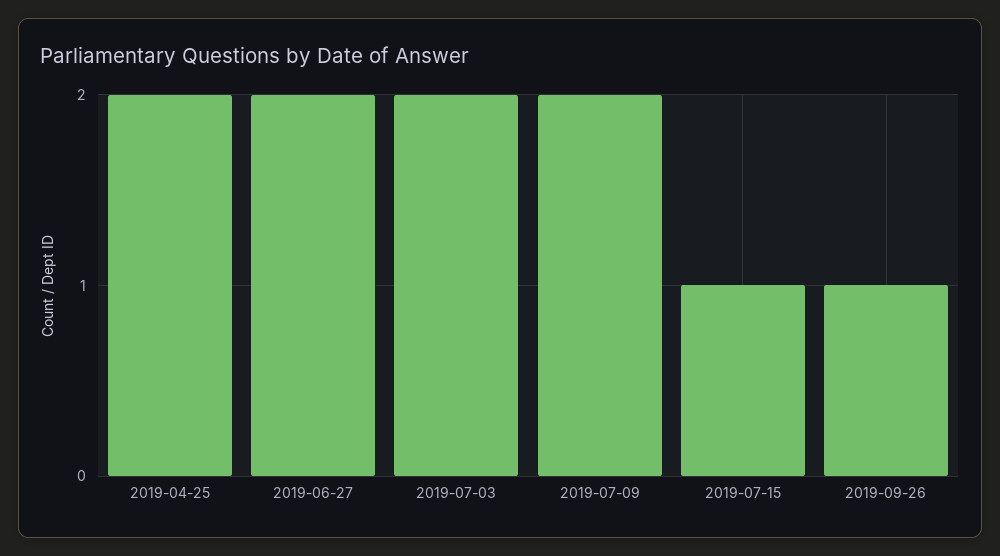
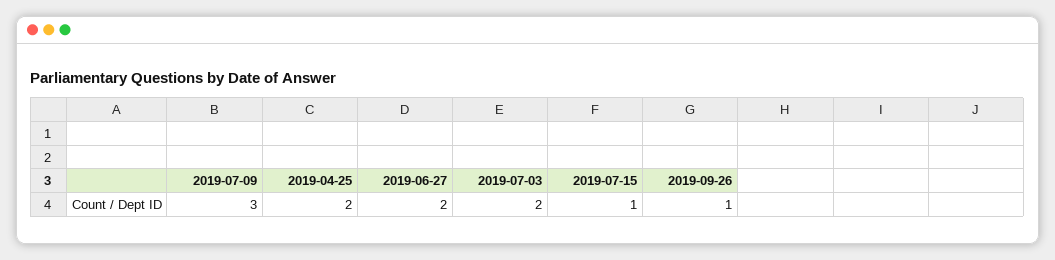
  {
    "2019-04-25": 2,
    "2019-06-27": 2,
    "2019-07-03": 2,
-   "2019-07-09": 2,
+   "2019-07-09": 3,
    "2019-07-15": 1,
    "2019-09-26": 1
  }

